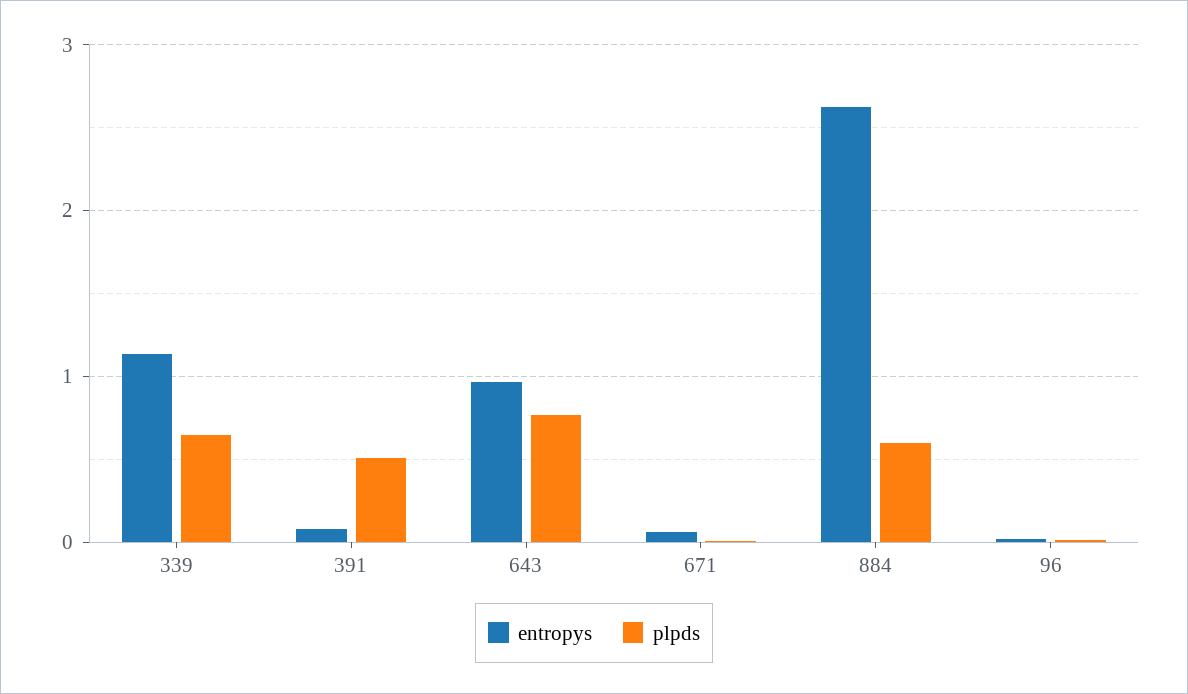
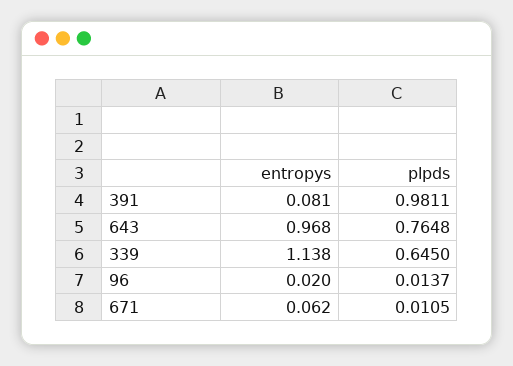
  {
    "entropys": {
      "339": 1.138,
      "391": 0.081,
      "643": 0.968,
      "671": 0.062,
-     "884": 2.6,
      "96": 0.02
    },
    "plpds": {
      "339": 0.645,
-     "391": 0.5,
+     "391": 0.9811,
      "643": 0.7648,
      "671": 0.0105,
-     "884": 0.6,
      "96": 0.0137
    }
  }

